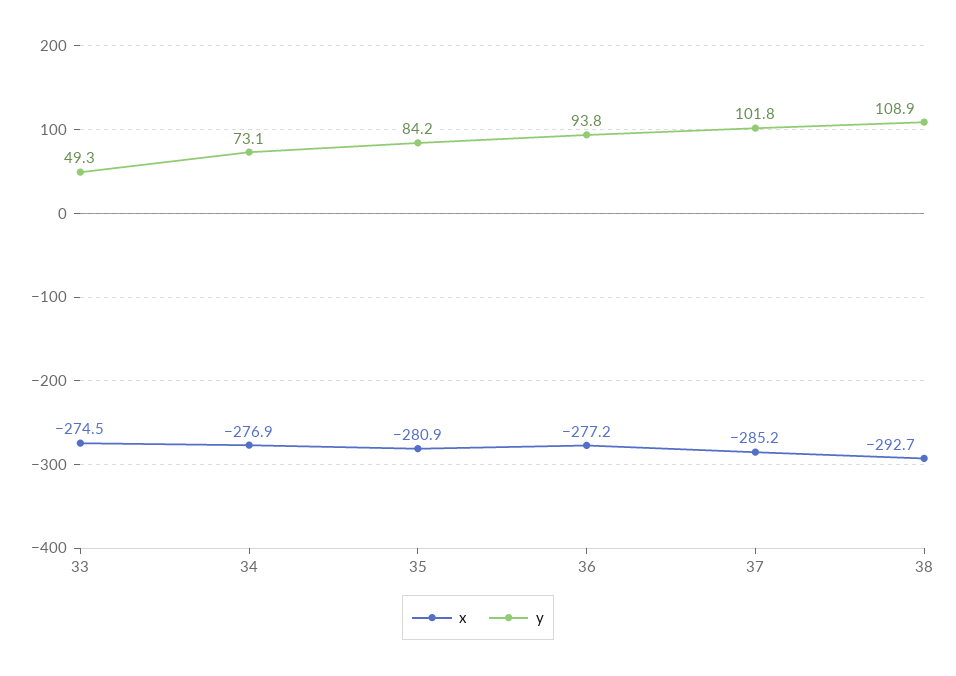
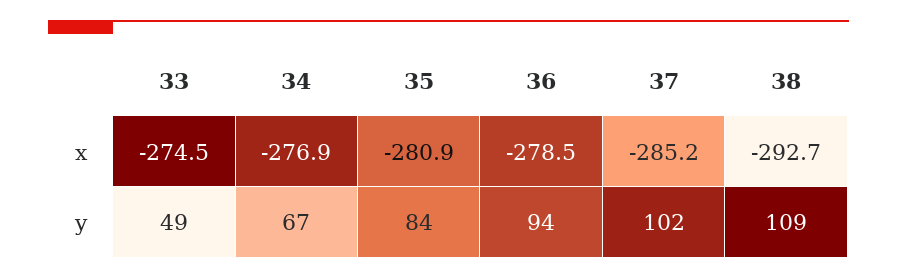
  {
    "x": {
      "33": -274.5,
      "34": -276.9,
      "35": -280.9,
-     "36": -277.2,
+     "36": -278.5,
      "37": -285.2,
      "38": -292.7
    },
    "y": {
      "33": 49.3,
-     "34": 73.1,
+     "34": 67,
      "35": 84.2,
      "36": 93.8,
      "37": 101.8,
      "38": 108.9
    }
  }

